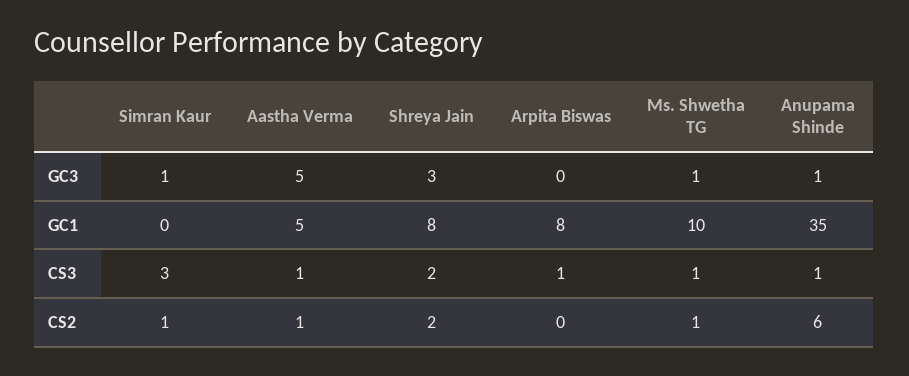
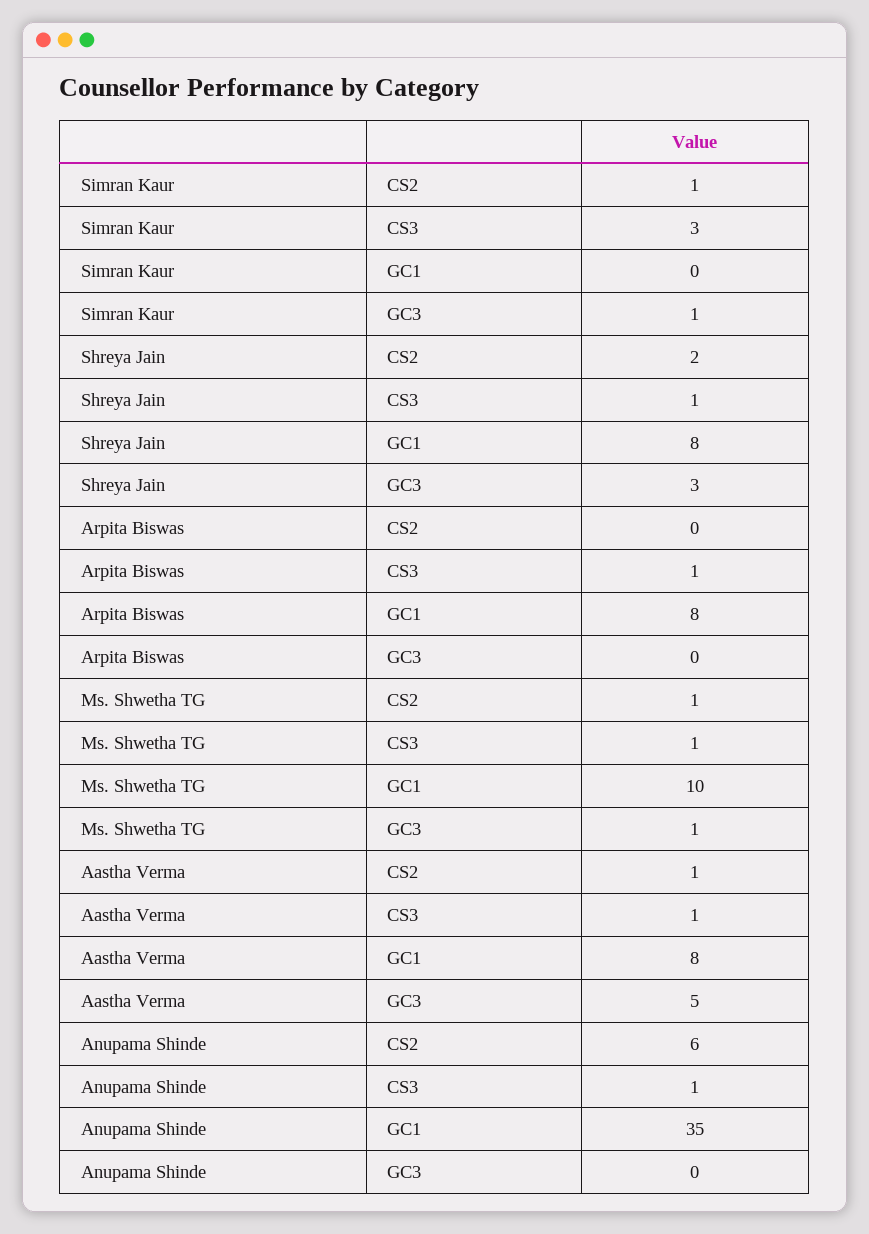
  {
    "Simran Kaur": {
      "GC3": 1,
      "GC1": 0,
      "CS3": 3,
      "CS2": 1
    },
    "Aastha Verma": {
      "GC3": 5,
-     "GC1": 5,
+     "GC1": 8,
      "CS3": 1,
      "CS2": 1
    },
    "Shreya Jain": {
      "GC3": 3,
      "GC1": 8,
-     "CS3": 2,
+     "CS3": 1,
      "CS2": 2
    },
    "Arpita Biswas": {
      "GC3": 0,
      "GC1": 8,
      "CS3": 1,
      "CS2": 0
    },
    "Ms. Shwetha TG": {
      "GC3": 1,
      "GC1": 10,
      "CS3": 1,
      "CS2": 1
    },
    "Anupama Shinde": {
-     "GC3": 1,
+     "GC3": 0,
      "GC1": 35,
      "CS3": 1,
      "CS2": 6
    }
  }

